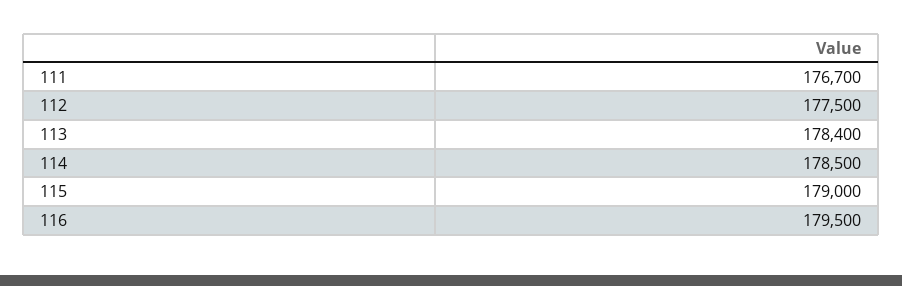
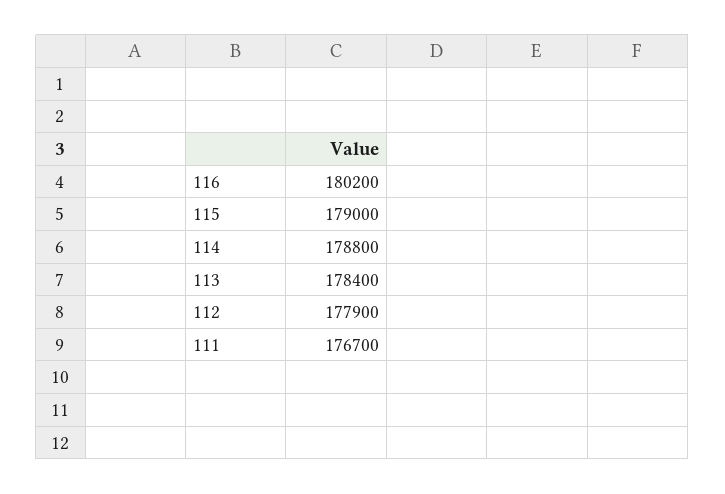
  {
    "111": 176700,
-   "112": 177500,
+   "112": 177900,
    "113": 178400,
-   "114": 178500,
+   "114": 178800,
    "115": 179000,
-   "116": 179500
+   "116": 180200
  }

